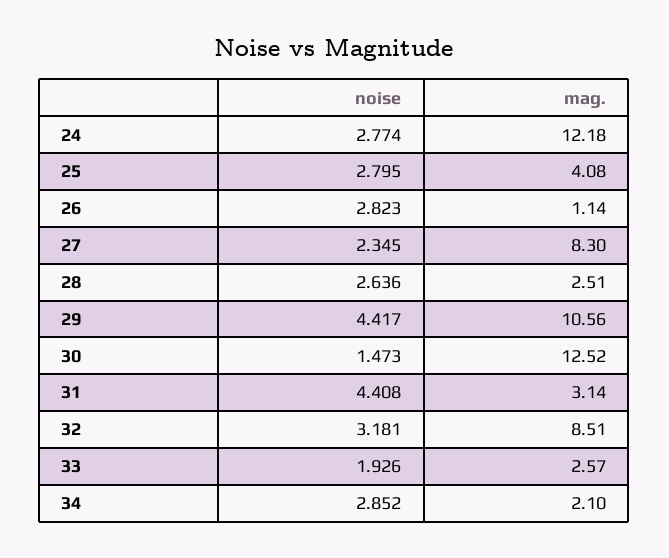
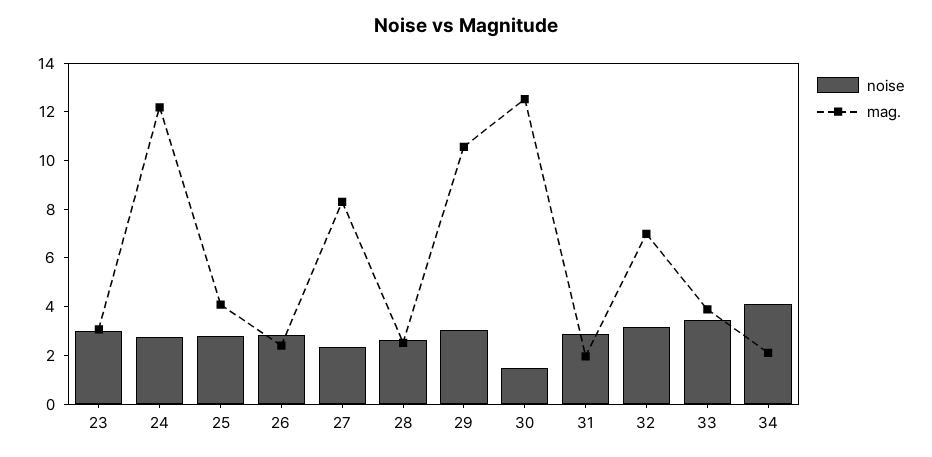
  {
    "noise": {
      "24": 2.774,
      "25": 2.795,
      "26": 2.823,
      "27": 2.345,
      "28": 2.636,
-     "29": 4.417,
+     "29": 3,
      "30": 1.473,
-     "31": 4.408,
+     "31": 3,
      "32": 3.181,
-     "33": 1.926,
+     "33": 3.5,
-     "34": 2.852
+     "34": 4,
+     "23": 3
    },
    "mag.": {
      "24": 12.18,
      "25": 4.08,
-     "26": 1.14,
+     "26": 2.5,
      "27": 8.3,
      "28": 2.51,
      "29": 10.56,
      "30": 12.52,
-     "31": 3.14,
+     "31": 2,
-     "32": 8.51,
+     "32": 7,
-     "33": 2.57,
+     "33": 4,
-     "34": 2.1
+     "34": 2.1,
+     "23": 3
    }
  }

